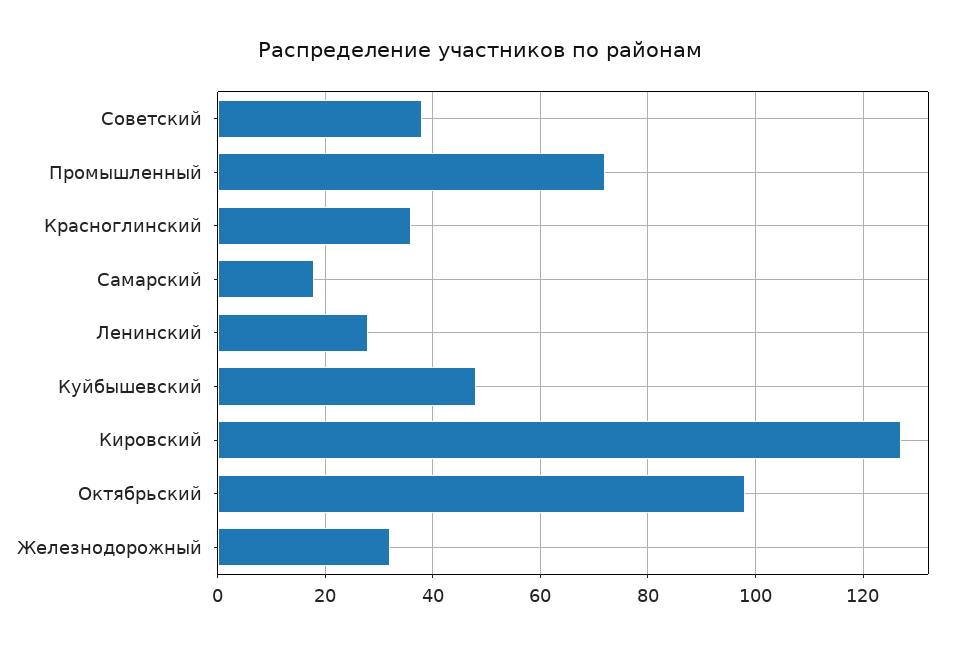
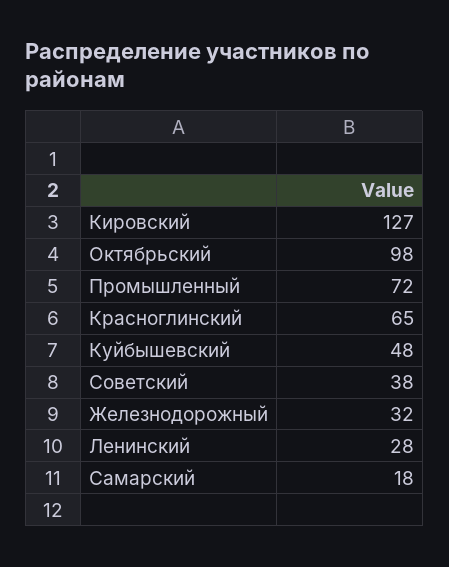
  {
    "Советский": 38,
    "Промышленный": 72,
-   "Красноглинский": 35,
+   "Красноглинский": 65,
    "Самарский": 18,
    "Ленинский": 28,
    "Куйбышевский": 48,
    "Кировский": 127,
    "Октябрьский": 98,
    "Железнодорожный": 32
  }

